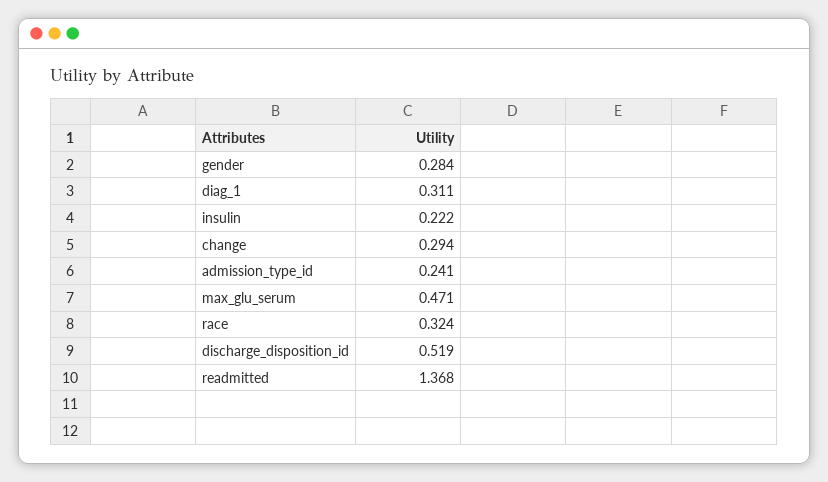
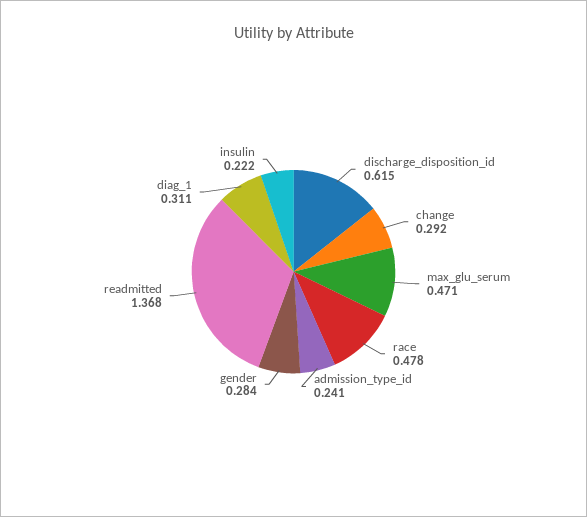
  {
    "gender": 0.284,
    "diag_1": 0.311,
    "insulin": 0.222,
-   "change": 0.294,
+   "change": 0.292,
    "admission_type_id": 0.241,
    "max_glu_serum": 0.471,
-   "race": 0.324,
+   "race": 0.478,
-   "discharge_disposition_id": 0.519,
+   "discharge_disposition_id": 0.615,
    "readmitted": 1.368
  }

